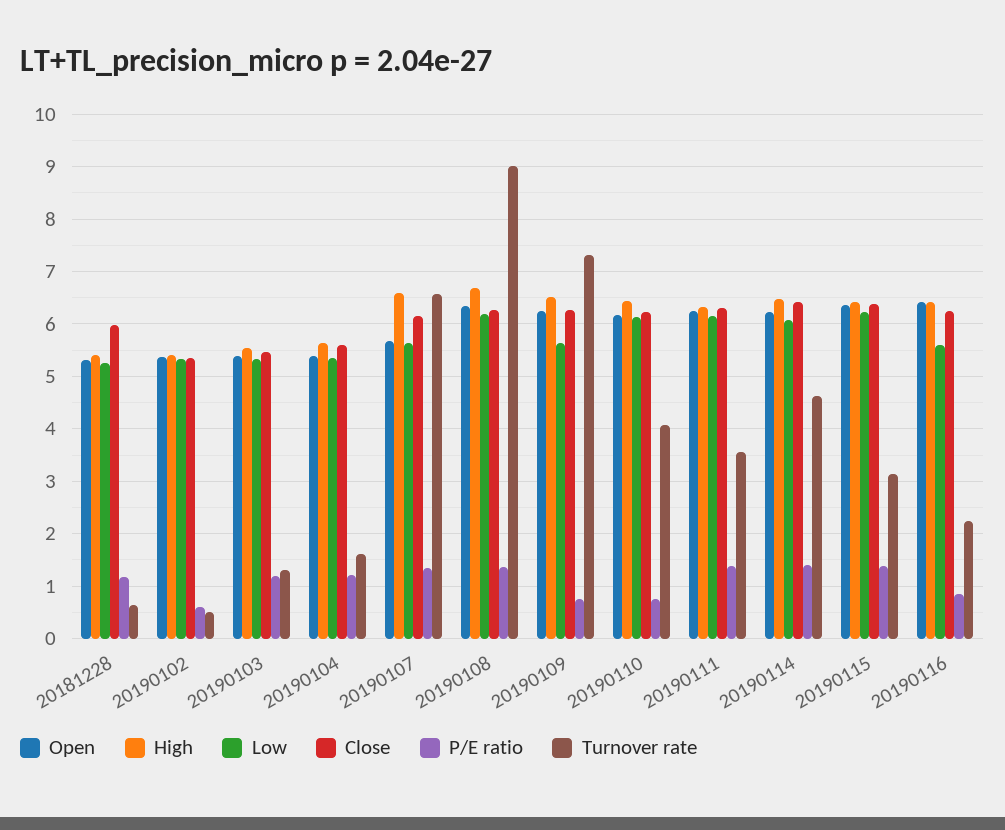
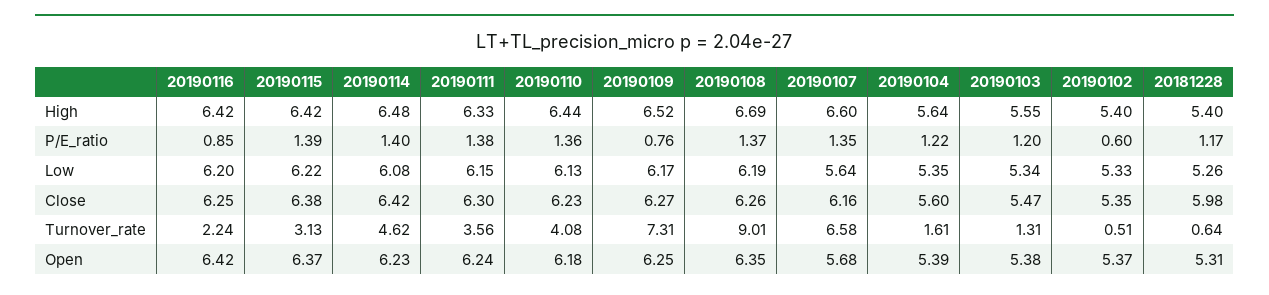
  {
    "Open": {
      "20181228": 5.31,
      "20190102": 5.37,
      "20190103": 5.38,
      "20190104": 5.39,
      "20190107": 5.68,
      "20190108": 6.35,
      "20190109": 6.25,
      "20190110": 6.18,
      "20190111": 6.24,
      "20190114": 6.23,
      "20190115": 6.37,
      "20190116": 6.42
    },
    "High": {
      "20181228": 5.4,
      "20190102": 5.4,
      "20190103": 5.55,
      "20190104": 5.64,
      "20190107": 6.6,
      "20190108": 6.69,
      "20190109": 6.52,
      "20190110": 6.44,
      "20190111": 6.33,
      "20190114": 6.48,
      "20190115": 6.42,
      "20190116": 6.42
    },
    "Low": {
      "20181228": 5.26,
      "20190102": 5.33,
      "20190103": 5.34,
      "20190104": 5.35,
      "20190107": 5.64,
      "20190108": 6.19,
-     "20190109": 5.6,
+     "20190109": 6.17,
      "20190110": 6.13,
      "20190111": 6.15,
      "20190114": 6.08,
      "20190115": 6.22,
-     "20190116": 5.6
+     "20190116": 6.2
    },
    "Close": {
      "20181228": 5.98,
      "20190102": 5.35,
      "20190103": 5.47,
      "20190104": 5.6,
      "20190107": 6.16,
      "20190108": 6.26,
      "20190109": 6.27,
      "20190110": 6.23,
      "20190111": 6.3,
      "20190114": 6.42,
      "20190115": 6.38,
      "20190116": 6.25
    },
    "P/E ratio": {
      "20181228": 1.17,
      "20190102": 0.6,
      "20190103": 1.2,
      "20190104": 1.22,
      "20190107": 1.35,
      "20190108": 1.37,
      "20190109": 0.76,
-     "20190110": 0.8,
+     "20190110": 1.36,
      "20190111": 1.38,
      "20190114": 1.4,
      "20190115": 1.39,
      "20190116": 0.85
    },
    "Turnover rate": {
      "20181228": 0.64,
      "20190102": 0.51,
      "20190103": 1.31,
      "20190104": 1.61,
      "20190107": 6.58,
      "20190108": 9.01,
      "20190109": 7.31,
      "20190110": 4.08,
      "20190111": 3.56,
      "20190114": 4.62,
      "20190115": 3.13,
      "20190116": 2.24
    }
  }

